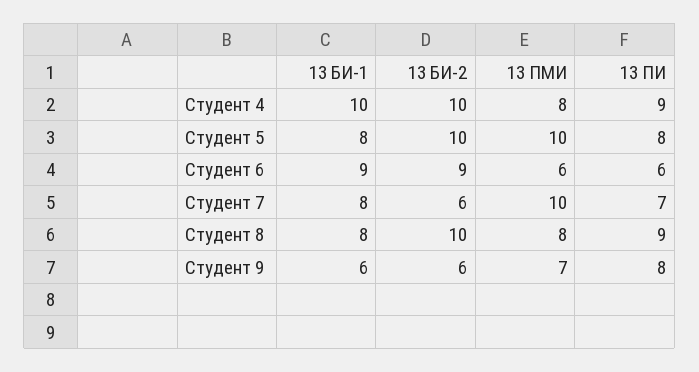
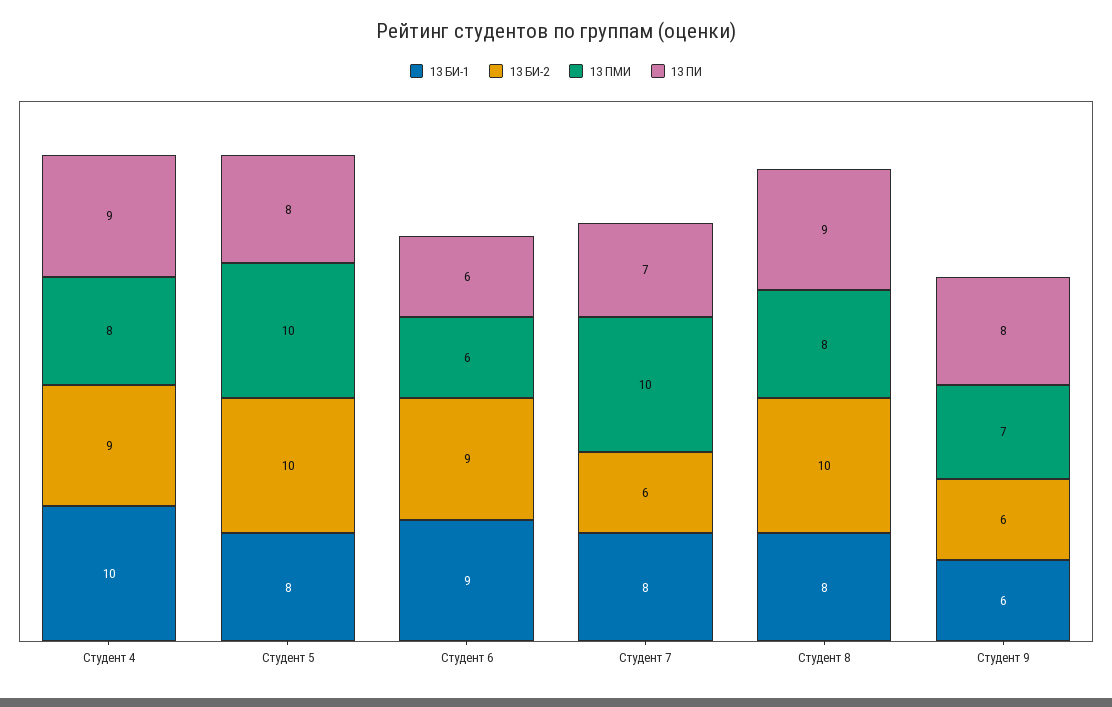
  {
    "13 БИ-1": {
      "Студент 4": 10,
      "Студент 5": 8,
      "Студент 6": 9,
      "Студент 7": 8,
      "Студент 8": 8,
      "Студент 9": 6
    },
    "13 БИ-2": {
-     "Студент 4": 10,
+     "Студент 4": 9,
      "Студент 5": 10,
      "Студент 6": 9,
      "Студент 7": 6,
      "Студент 8": 10,
      "Студент 9": 6
    },
    "13 ПМИ": {
      "Студент 4": 8,
      "Студент 5": 10,
      "Студент 6": 6,
      "Студент 7": 10,
      "Студент 8": 8,
      "Студент 9": 7
    },
    "13 ПИ": {
      "Студент 4": 9,
      "Студент 5": 8,
      "Студент 6": 6,
      "Студент 7": 7,
      "Студент 8": 9,
      "Студент 9": 8
    }
  }

